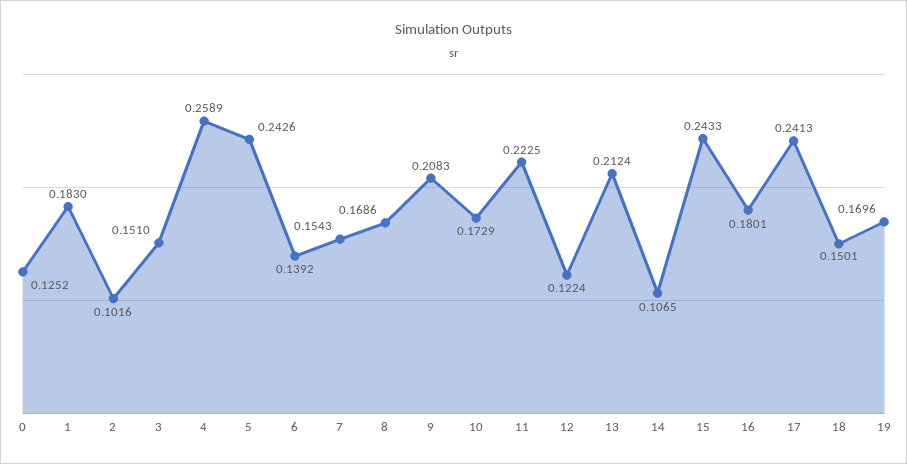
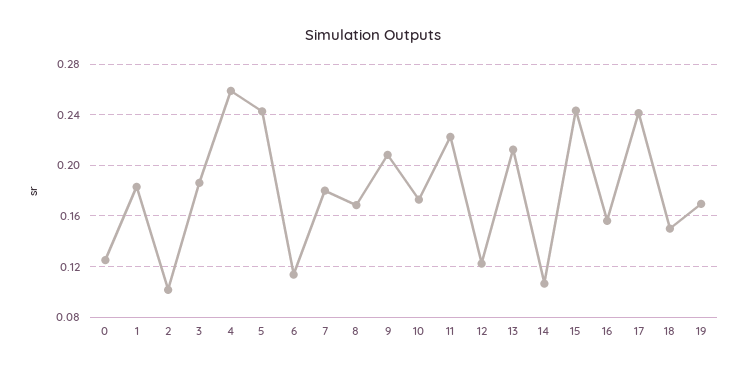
  {
    "0": 0.1252,
    "1": 0.183,
    "2": 0.1016,
-   "3": 0.151,
+   "3": 0.185,
    "4": 0.2589,
    "5": 0.2426,
-   "6": 0.1392,
+   "6": 0.115,
-   "7": 0.1543,
+   "7": 0.18,
    "8": 0.1686,
    "9": 0.2083,
    "10": 0.1729,
    "11": 0.2225,
    "12": 0.1224,
    "13": 0.2124,
    "14": 0.1065,
    "15": 0.2433,
-   "16": 0.1801,
+   "16": 0.155,
    "17": 0.2413,
    "18": 0.1501,
    "19": 0.1696
  }

